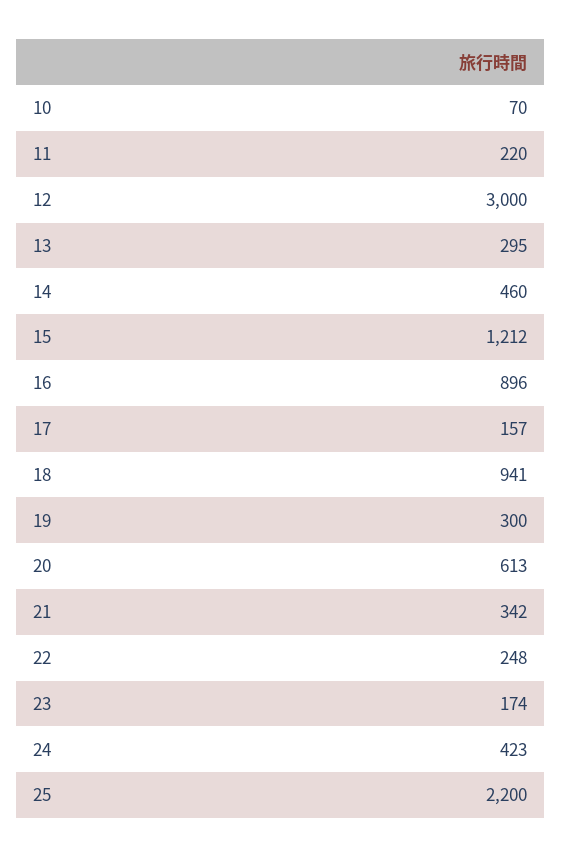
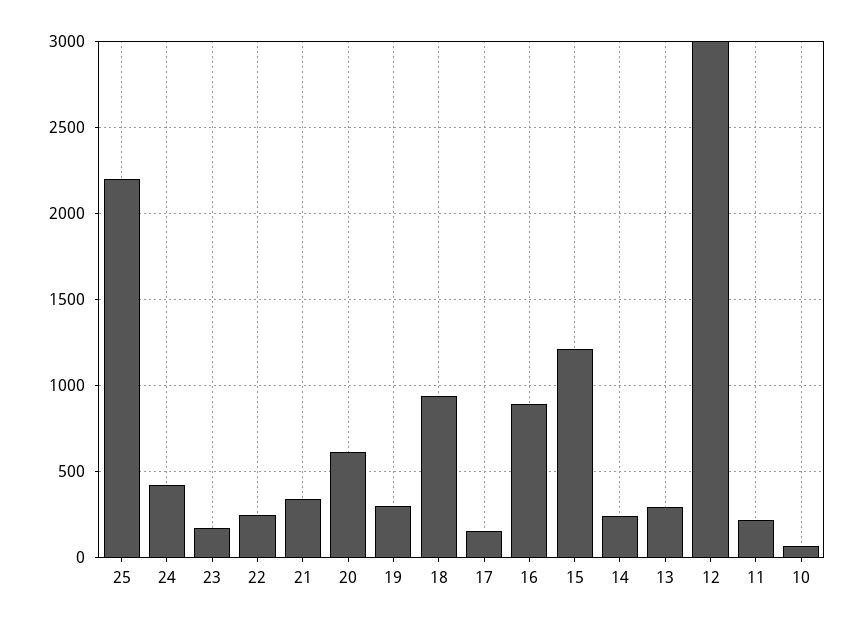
  {
    "10": 70,
    "11": 220,
    "12": 3000,
    "13": 295,
-   "14": 460,
+   "14": 250,
    "15": 1212,
    "16": 896,
    "17": 157,
    "18": 941,
    "19": 300,
    "20": 613,
    "21": 342,
    "22": 248,
    "23": 174,
    "24": 423,
    "25": 2200
  }

